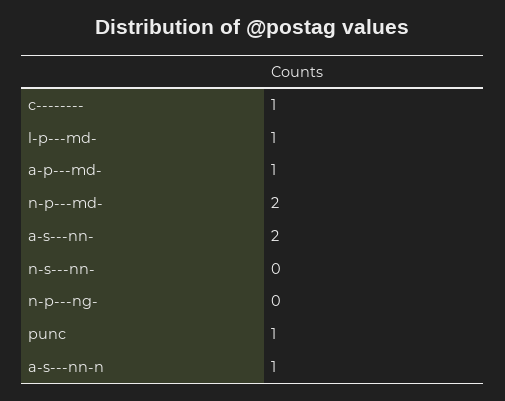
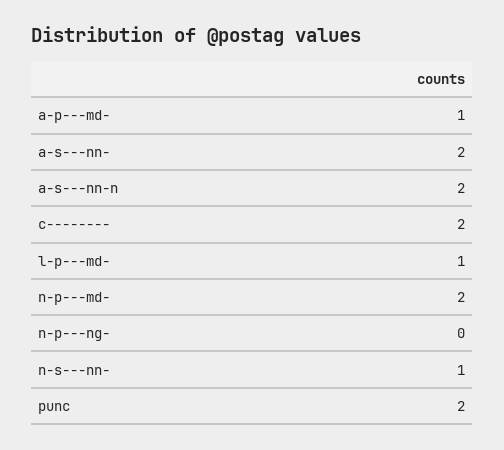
  {
-   "c--------": 1,
+   "c--------": 2,
    "l-p---md-": 1,
    "a-p---md-": 1,
    "n-p---md-": 2,
    "a-s---nn-": 2,
-   "n-s---nn-": 0,
+   "n-s---nn-": 1,
    "n-p---ng-": 0,
-   "punc": 1,
+   "punc": 2,
-   "a-s---nn-n": 1
+   "a-s---nn-n": 2
  }

